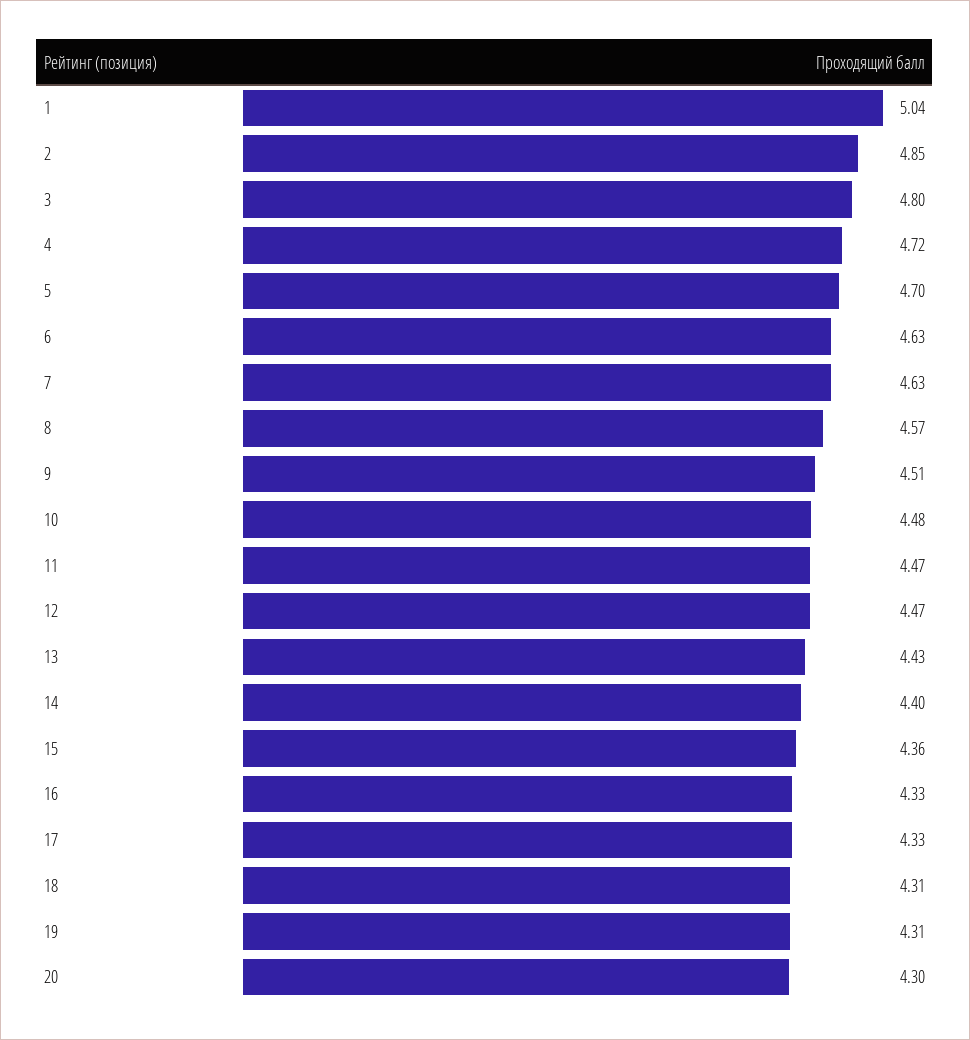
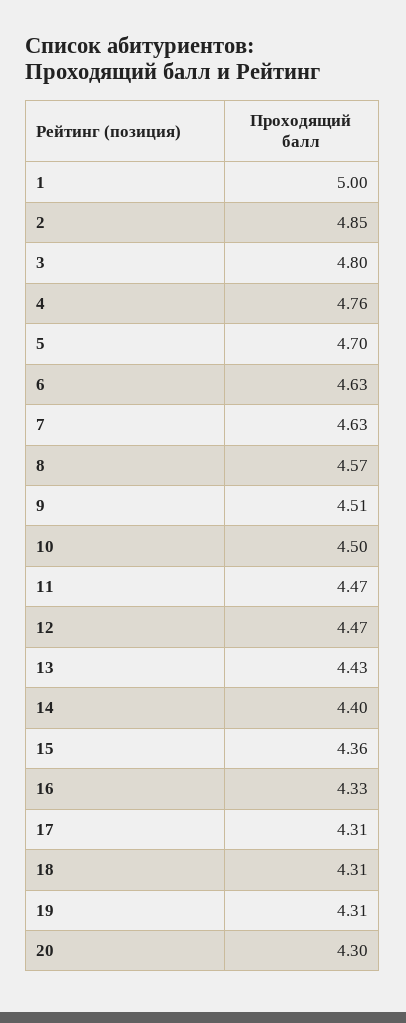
  {
-   "1": 5.04,
+   "1": 5,
    "2": 4.85,
    "3": 4.8,
-   "4": 4.72,
+   "4": 4.76,
    "5": 4.7,
    "6": 4.63,
    "7": 4.63,
    "8": 4.57,
    "9": 4.51,
-   "10": 4.48,
+   "10": 4.5,
    "11": 4.47,
    "12": 4.47,
    "13": 4.43,
    "14": 4.4,
    "15": 4.36,
    "16": 4.33,
-   "17": 4.33,
+   "17": 4.31,
    "18": 4.31,
    "19": 4.31,
    "20": 4.3
  }

